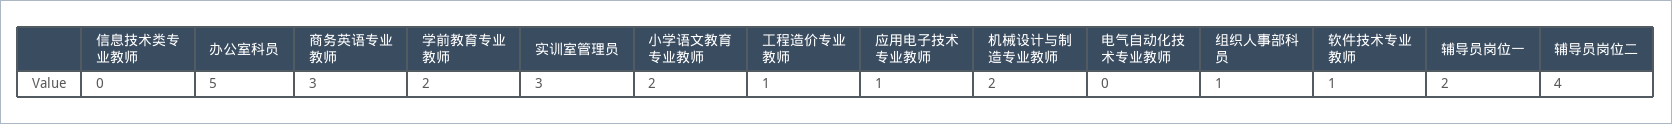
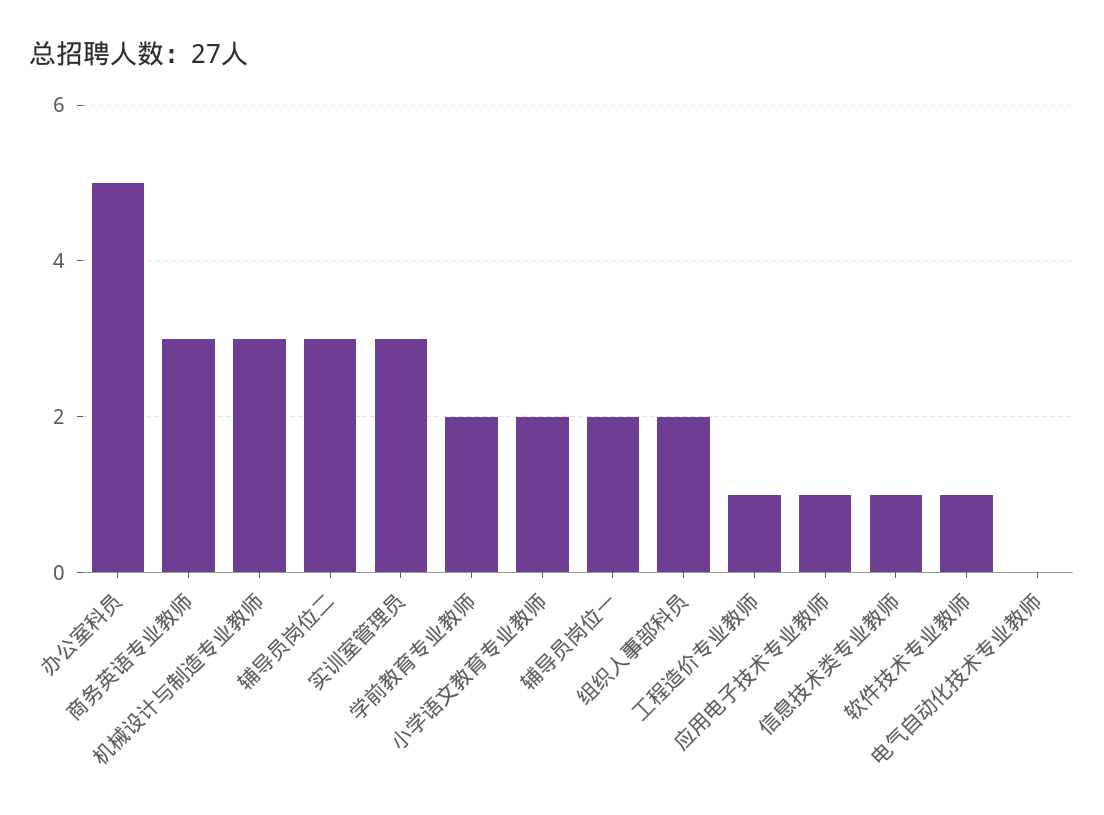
  {
-   "信息技术类专业教师": 0,
+   "信息技术类专业教师": 1,
    "办公室科员": 5,
    "商务英语专业教师": 3,
    "学前教育专业教师": 2,
    "实训室管理员": 3,
    "小学语文教育专业教师": 2,
    "工程造价专业教师": 1,
    "应用电子技术专业教师": 1,
-   "机械设计与制造专业教师": 2,
+   "机械设计与制造专业教师": 3,
    "电气自动化技术专业教师": 0,
-   "组织人事部科员": 1,
+   "组织人事部科员": 2,
    "软件技术专业教师": 1,
    "辅导员岗位一": 2,
-   "辅导员岗位二": 4
+   "辅导员岗位二": 3
  }

